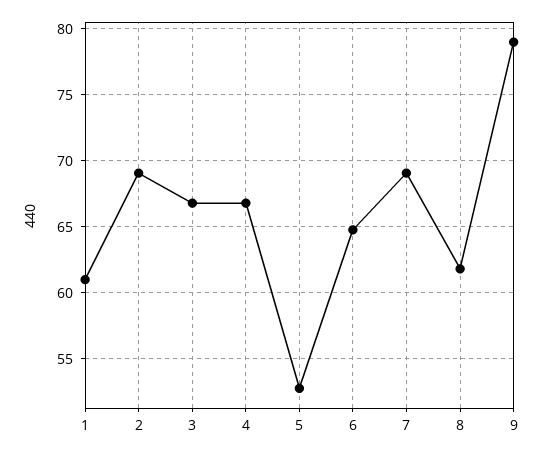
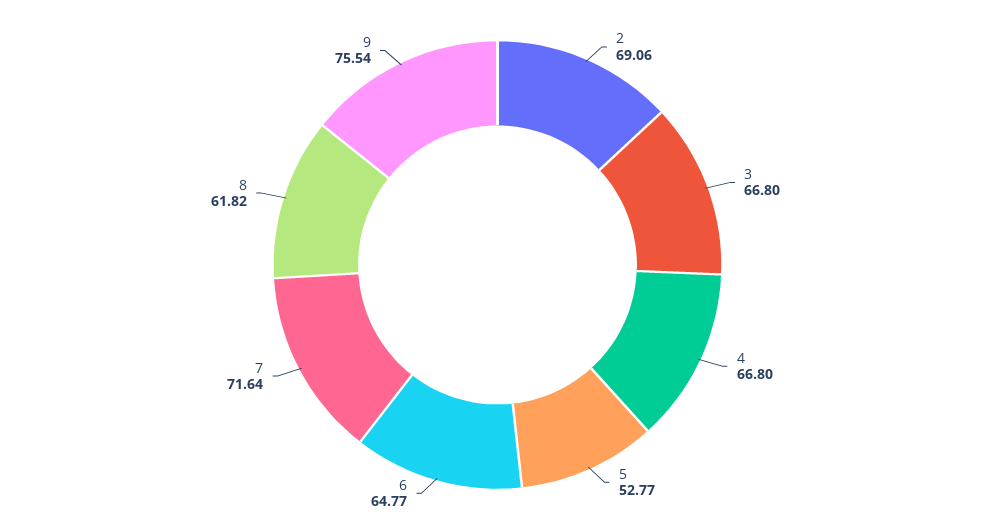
  {
-   "1": 61,
    "2": 69.06,
    "3": 66.8,
    "4": 66.8,
    "5": 52.77,
    "6": 64.77,
-   "7": 69,
+   "7": 71.64,
    "8": 61.82,
-   "9": 79
+   "9": 75.54
  }

